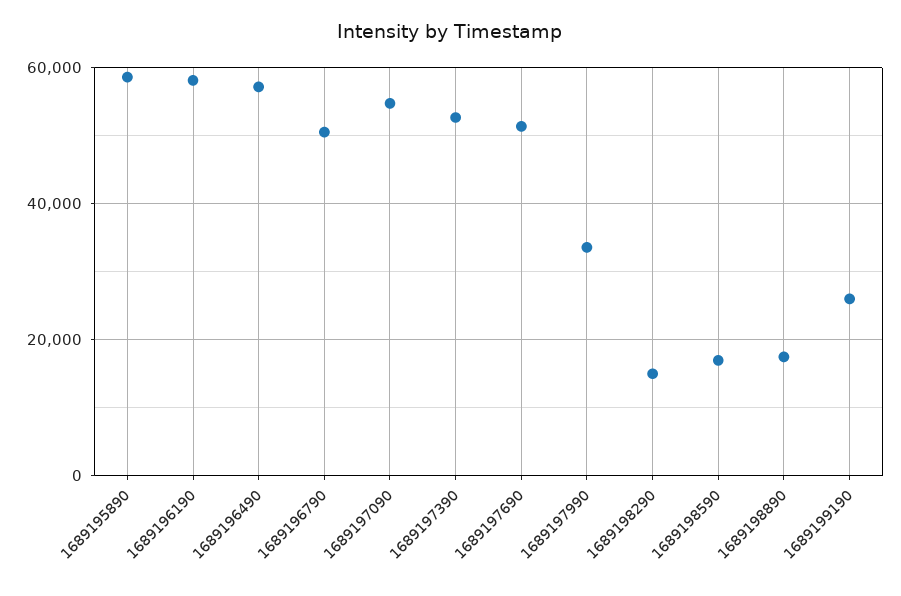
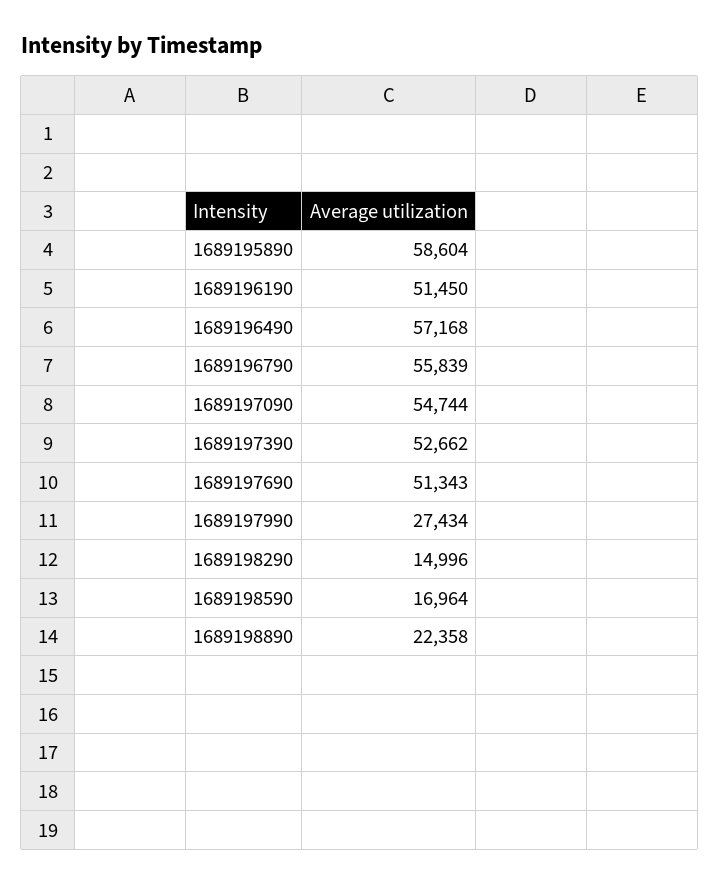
  {
    "1689195890": 58604,
-   "1689196190": 58000,
+   "1689196190": 51450,
    "1689196490": 57168,
-   "1689196790": 50000,
+   "1689196790": 55839,
    "1689197090": 54744,
    "1689197390": 52662,
    "1689197690": 51343,
-   "1689197990": 34000,
+   "1689197990": 27434,
    "1689198290": 14996,
    "1689198590": 16964,
-   "1689198890": 18000,
+   "1689198890": 22358
-   "1689199190": 26000
  }

